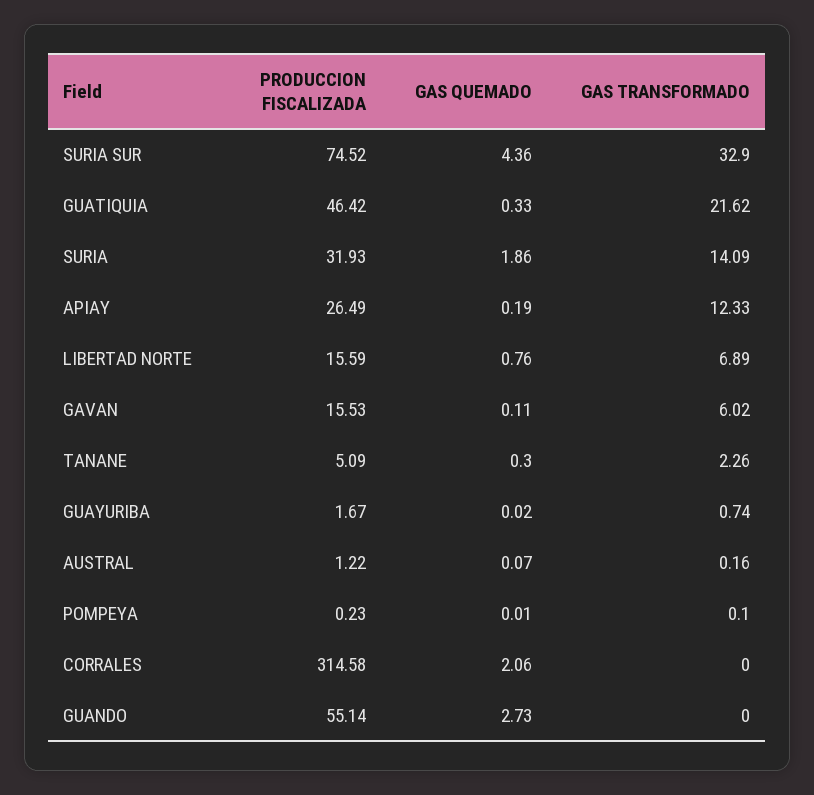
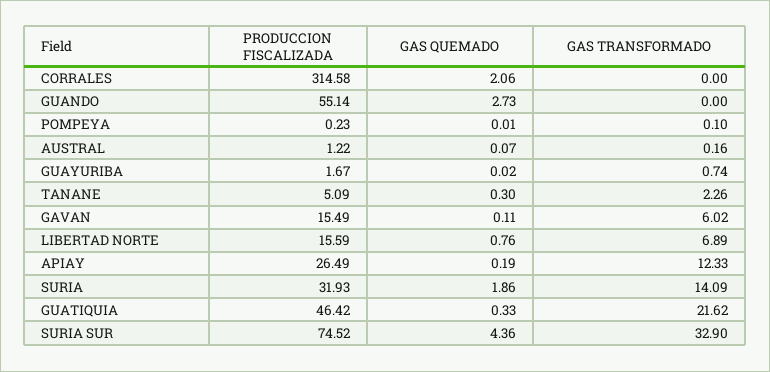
  {
    "PRODUCCION FISCALIZADA": {
      "SURIA SUR": 74.52,
      "GUATIQUIA": 46.42,
      "SURIA": 31.93,
      "APIAY": 26.49,
      "LIBERTAD NORTE": 15.59,
-     "GAVAN": 15.53,
+     "GAVAN": 15.49,
      "TANANE": 5.09,
      "GUAYURIBA": 1.67,
      "AUSTRAL": 1.22,
      "POMPEYA": 0.23,
      "CORRALES": 314.58,
      "GUANDO": 55.14
    },
    "GAS QUEMADO": {
      "SURIA SUR": 4.36,
      "GUATIQUIA": 0.33,
      "SURIA": 1.86,
      "APIAY": 0.19,
      "LIBERTAD NORTE": 0.76,
      "GAVAN": 0.11,
      "TANANE": 0.3,
      "GUAYURIBA": 0.02,
      "AUSTRAL": 0.07,
      "POMPEYA": 0.01,
      "CORRALES": 2.06,
      "GUANDO": 2.73
    },
    "GAS TRANSFORMADO": {
      "SURIA SUR": 32.9,
      "GUATIQUIA": 21.62,
      "SURIA": 14.09,
      "APIAY": 12.33,
      "LIBERTAD NORTE": 6.89,
      "GAVAN": 6.02,
      "TANANE": 2.26,
      "GUAYURIBA": 0.74,
      "AUSTRAL": 0.16,
      "POMPEYA": 0.1,
      "CORRALES": 0,
      "GUANDO": 0
    }
  }

